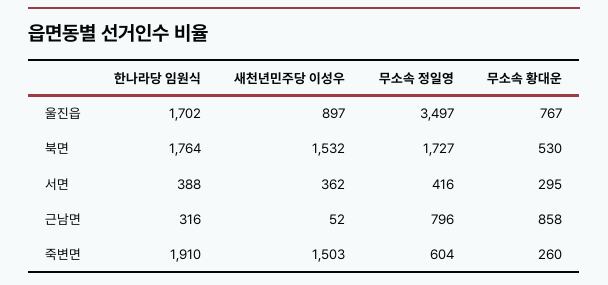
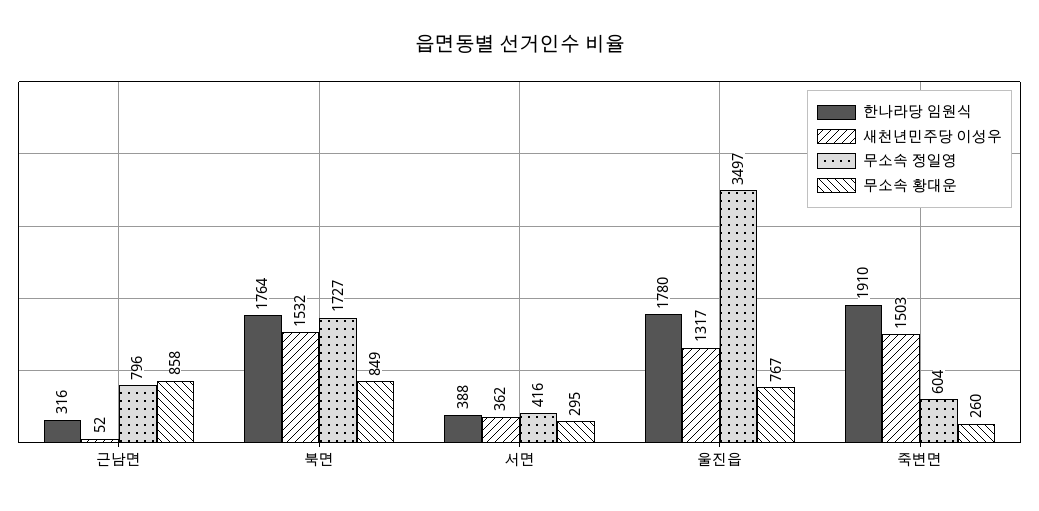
  {
    "한나라당 임원식": {
-     "울진읍": 1702,
+     "울진읍": 1780,
      "북면": 1764,
      "서면": 388,
      "근남면": 316,
      "죽변면": 1910
    },
    "새천년민주당 이성우": {
-     "울진읍": 897,
+     "울진읍": 1317,
      "북면": 1532,
      "서면": 362,
      "근남면": 52,
      "죽변면": 1503
    },
    "무소속 정일영": {
      "울진읍": 3497,
      "북면": 1727,
      "서면": 416,
      "근남면": 796,
      "죽변면": 604
    },
    "무소속 황대운": {
      "울진읍": 767,
-     "북면": 530,
+     "북면": 849,
      "서면": 295,
      "근남면": 858,
      "죽변면": 260
    }
  }

